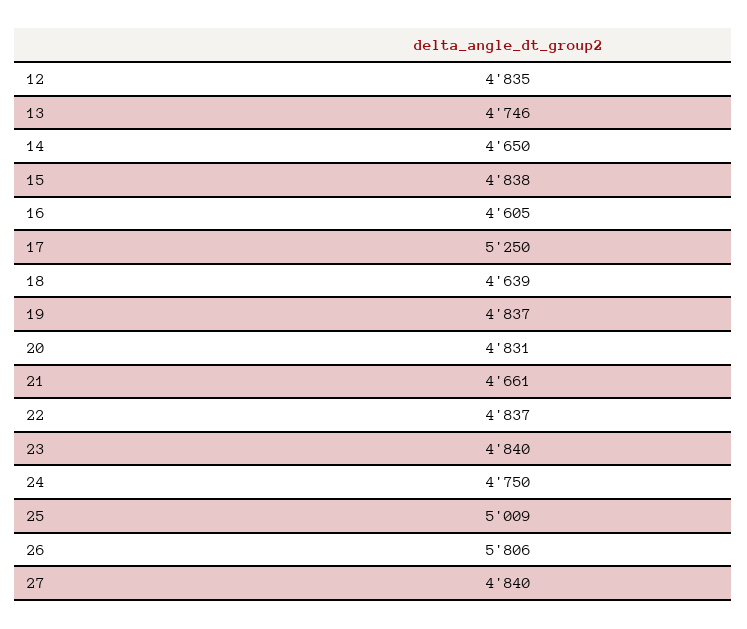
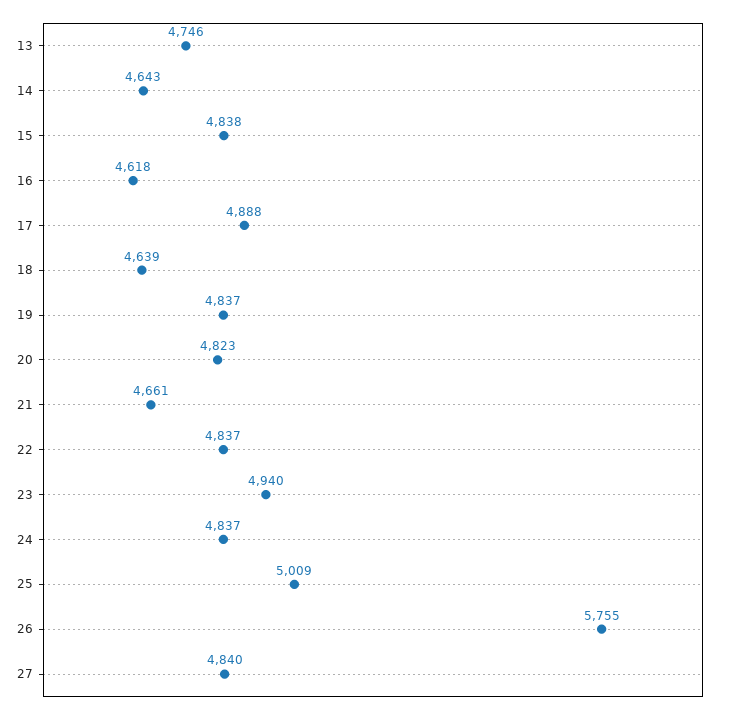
  {
-   "12": 4835,
    "13": 4746,
-   "14": 4650,
+   "14": 4643,
    "15": 4838,
-   "16": 4605,
+   "16": 4618,
-   "17": 5250,
+   "17": 4888,
    "18": 4639,
    "19": 4837,
-   "20": 4831,
+   "20": 4823,
    "21": 4661,
    "22": 4837,
-   "23": 4840,
+   "23": 4940,
-   "24": 4750,
+   "24": 4837,
    "25": 5009,
-   "26": 5806,
+   "26": 5755,
    "27": 4840
  }

